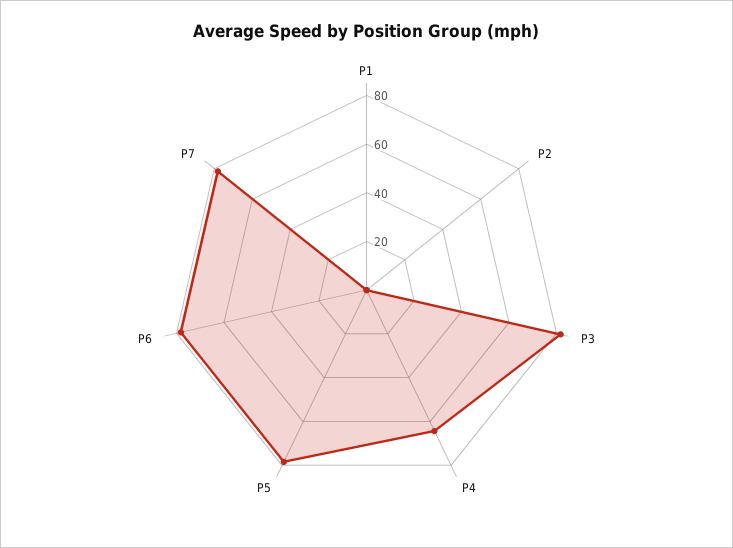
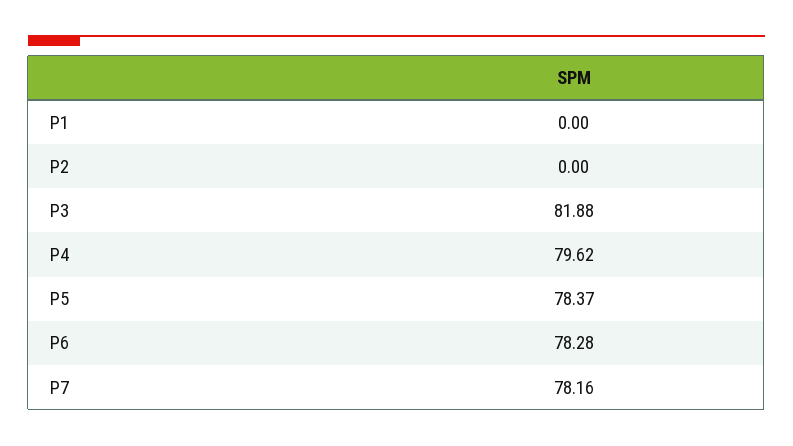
  {
    "P1": 0,
    "P2": 0,
    "P3": 81.88,
-   "P4": 65,
+   "P4": 79.62,
    "P5": 78.37,
    "P6": 78.28,
    "P7": 78.16
  }

